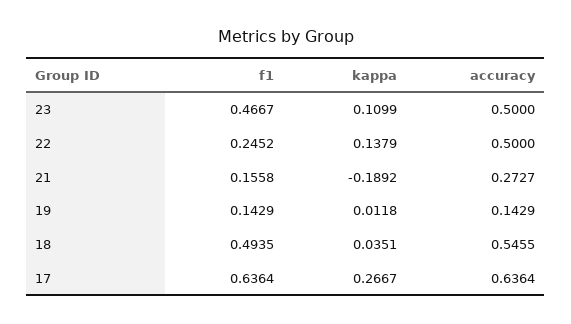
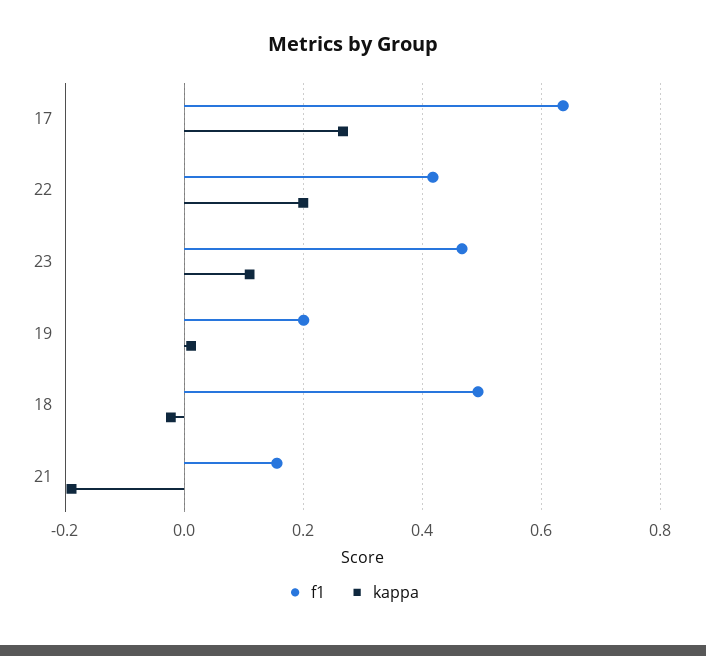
  {
    "f1": {
      "23": 0.4667,
-     "22": 0.2452,
+     "22": 0.42,
      "21": 0.1558,
-     "19": 0.1429,
+     "19": 0.2,
      "18": 0.4935,
      "17": 0.6364
    },
    "kappa": {
      "23": 0.1099,
-     "22": 0.1379,
+     "22": 0.2,
      "21": -0.1892,
      "19": 0.0118,
-     "18": 0.0351,
+     "18": -0.02,
      "17": 0.2667
-   },
+   }
-   "accuracy": {
-     "23": 0.5,
-     "22": 0.5,
-     "21": 0.2727,
-     "19": 0.1429,
-     "18": 0.5455,
-     "17": 0.6364
-   }
  }

